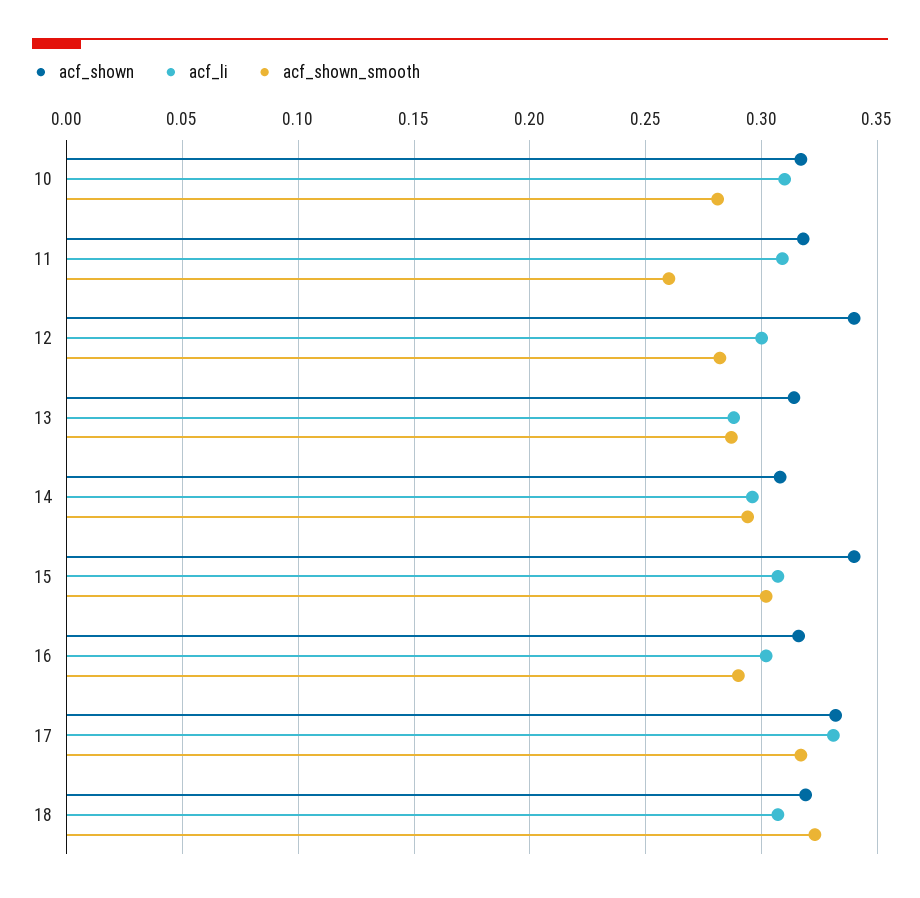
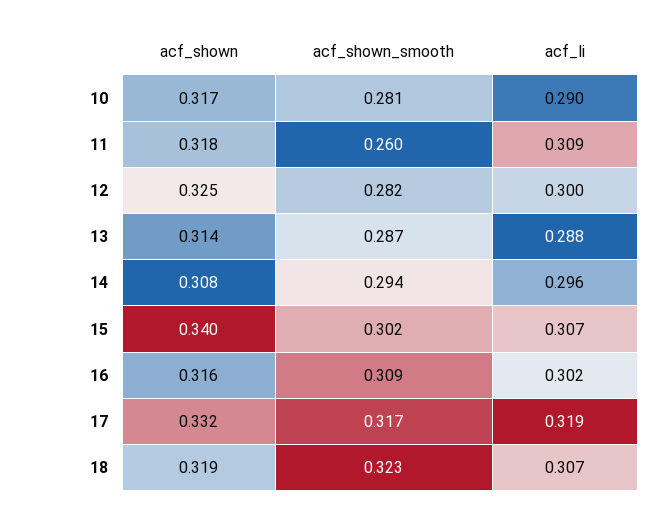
  {
    "acf_shown": {
      "10": 0.317,
      "11": 0.318,
-     "12": 0.34,
+     "12": 0.325,
      "13": 0.314,
      "14": 0.308,
      "15": 0.34,
      "16": 0.316,
      "17": 0.332,
      "18": 0.319
    },
    "acf_li": {
-     "10": 0.31,
+     "10": 0.29,
      "11": 0.309,
      "12": 0.3,
      "13": 0.288,
      "14": 0.296,
      "15": 0.307,
      "16": 0.302,
-     "17": 0.33,
+     "17": 0.319,
      "18": 0.307
    },
    "acf_shown_smooth": {
      "10": 0.281,
      "11": 0.26,
      "12": 0.282,
      "13": 0.287,
      "14": 0.294,
      "15": 0.302,
-     "16": 0.29,
+     "16": 0.309,
      "17": 0.317,
      "18": 0.323
    }
  }

